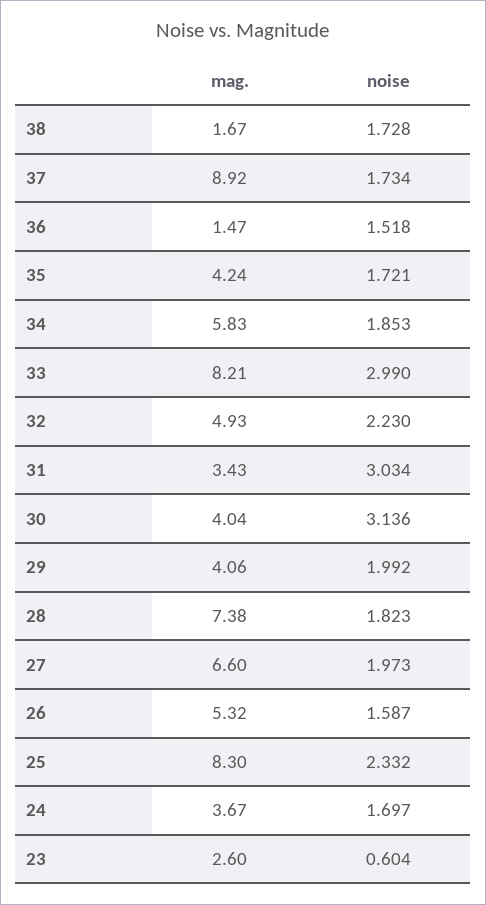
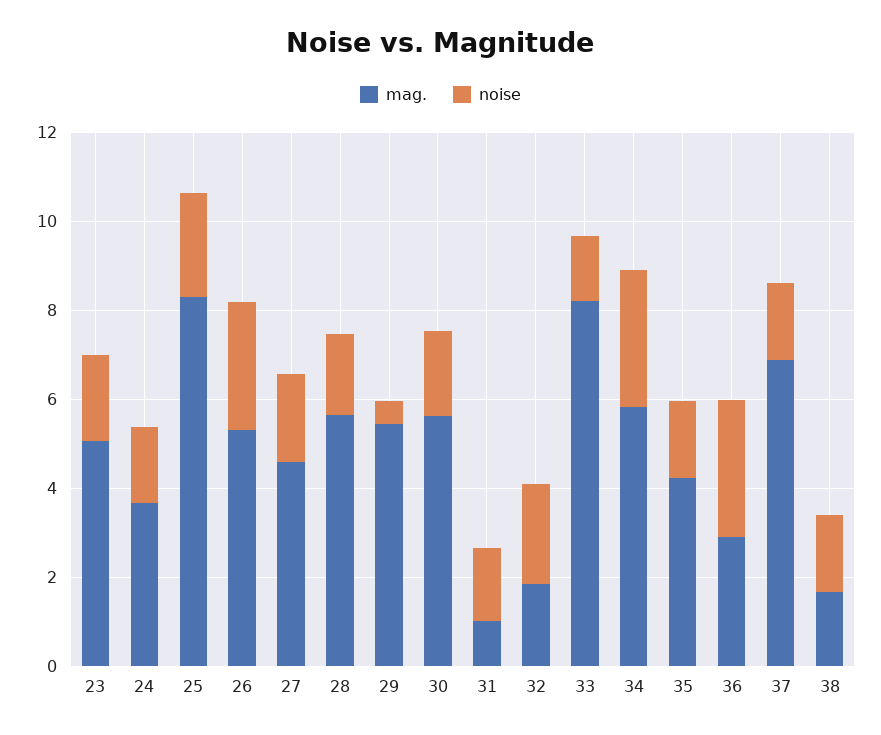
  {
    "mag.": {
      "38": 1.67,
-     "37": 8.92,
+     "37": 7,
-     "36": 1.47,
+     "36": 3,
      "35": 4.24,
      "34": 5.83,
      "33": 8.21,
-     "32": 4.93,
+     "32": 2,
-     "31": 3.43,
+     "31": 1,
-     "30": 4.04,
+     "30": 5.5,
-     "29": 4.06,
+     "29": 5.5,
-     "28": 7.38,
+     "28": 5.5,
-     "27": 6.6,
+     "27": 4.5,
      "26": 5.32,
      "25": 8.3,
      "24": 3.67,
-     "23": 2.6
+     "23": 5
    },
    "noise": {
      "38": 1.728,
      "37": 1.734,
-     "36": 1.518,
+     "36": 3,
      "35": 1.721,
-     "34": 1.853,
+     "34": 3,
-     "33": 2.99,
+     "33": 1.5,
      "32": 2.23,
-     "31": 3.034,
+     "31": 1.5,
-     "30": 3.136,
+     "30": 2,
-     "29": 1.992,
+     "29": 0.5,
      "28": 1.823,
      "27": 1.973,
-     "26": 1.587,
+     "26": 3,
      "25": 2.332,
      "24": 1.697,
-     "23": 0.604
+     "23": 2
    }
  }

